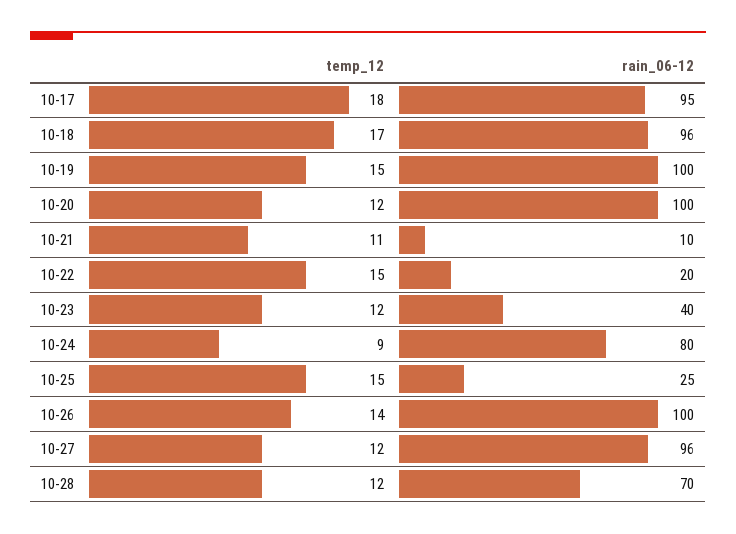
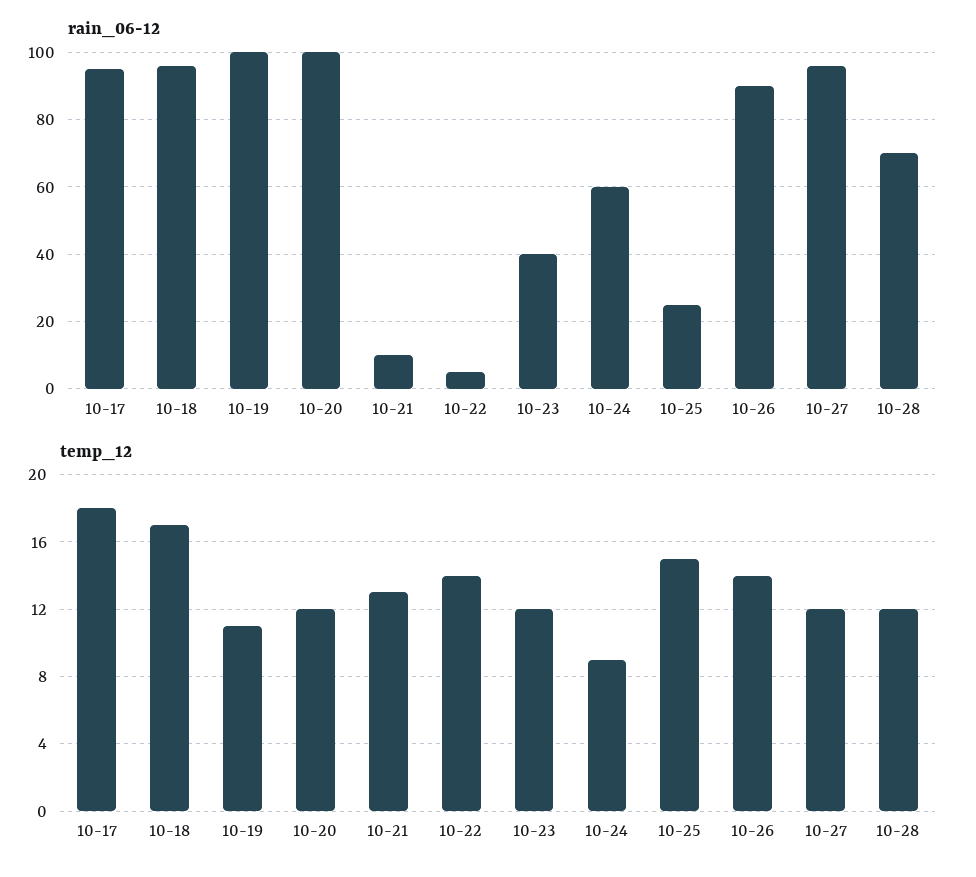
  {
    "temp_12": {
      "10-17": 18,
      "10-18": 17,
-     "10-19": 15,
+     "10-19": 11,
      "10-20": 12,
-     "10-21": 11,
+     "10-21": 13,
-     "10-22": 15,
+     "10-22": 14,
      "10-23": 12,
      "10-24": 9,
      "10-25": 15,
      "10-26": 14,
      "10-27": 12,
      "10-28": 12
    },
    "rain_06-12": {
      "10-17": 95,
      "10-18": 96,
      "10-19": 100,
      "10-20": 100,
      "10-21": 10,
-     "10-22": 20,
+     "10-22": 5,
      "10-23": 40,
-     "10-24": 80,
+     "10-24": 60,
      "10-25": 25,
-     "10-26": 100,
+     "10-26": 90,
      "10-27": 96,
      "10-28": 70
    }
  }

